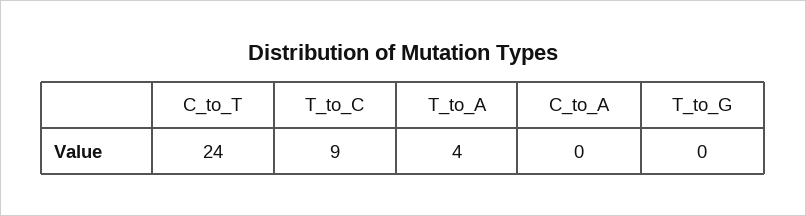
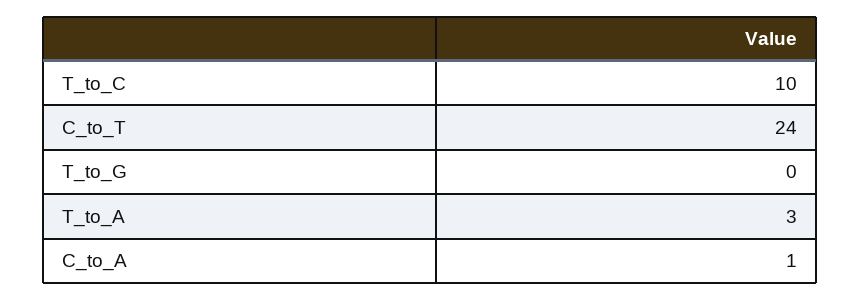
  {
    "C_to_T": 24,
-   "T_to_C": 9,
+   "T_to_C": 10,
-   "T_to_A": 4,
+   "T_to_A": 3,
-   "C_to_A": 0,
+   "C_to_A": 1,
    "T_to_G": 0
  }

